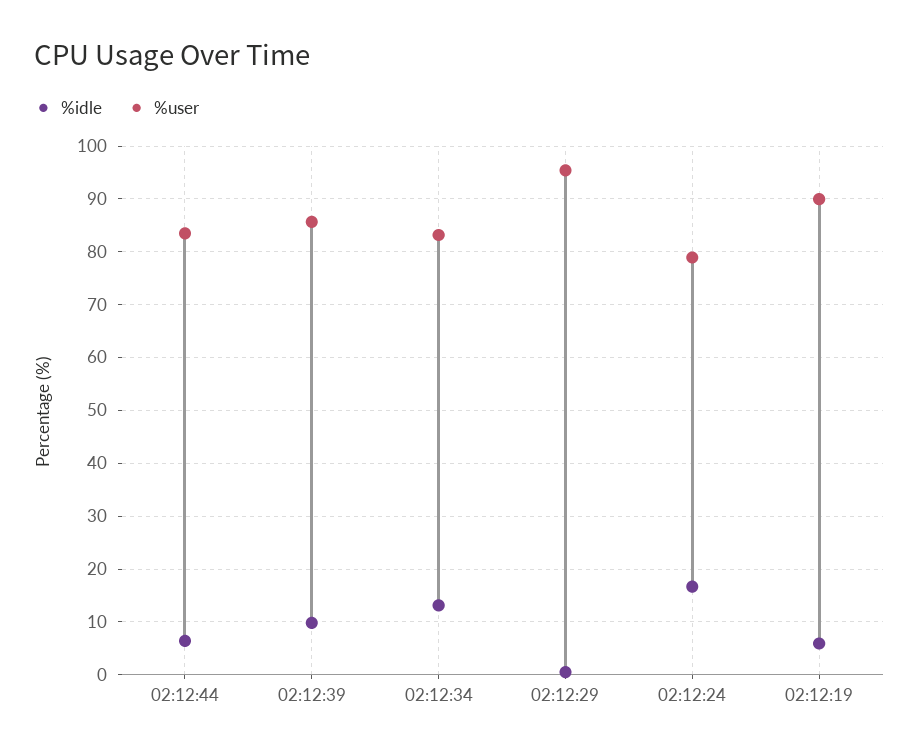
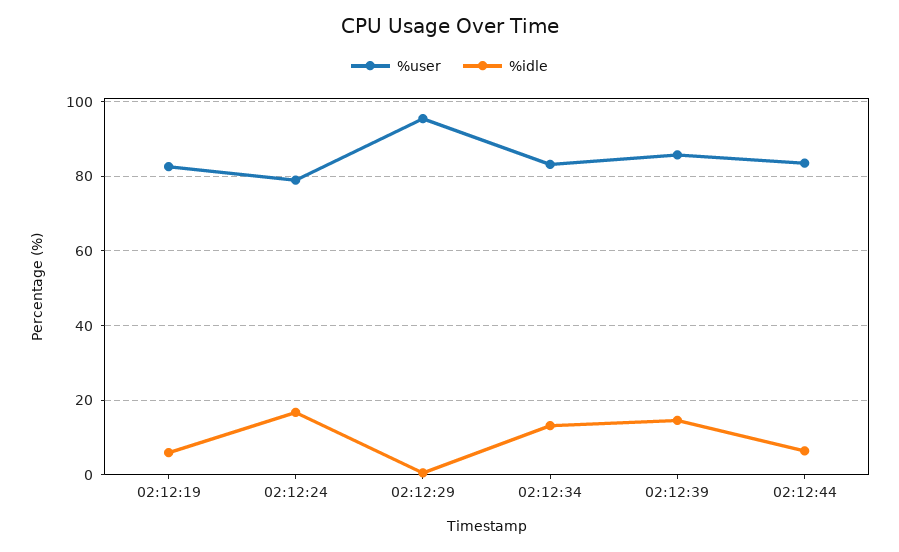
  {
    "%idle": {
      "02:12:44": 6,
-     "02:12:39": 10,
+     "02:12:39": 14,
      "02:12:34": 14,
      "02:12:29": 0,
      "02:12:24": 16,
      "02:12:19": 6
    },
    "%user": {
      "02:12:44": 84,
      "02:12:39": 86,
      "02:12:34": 84,
      "02:12:29": 96,
      "02:12:24": 78,
-     "02:12:19": 90
+     "02:12:19": 82
    }
  }

